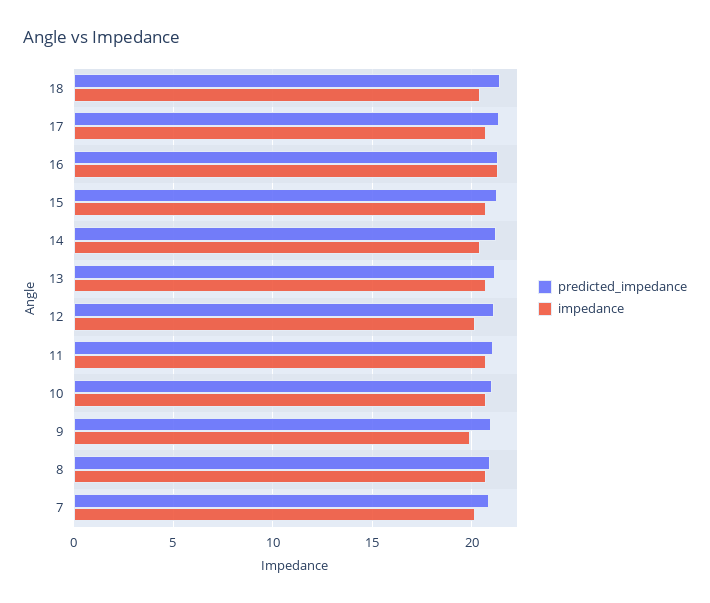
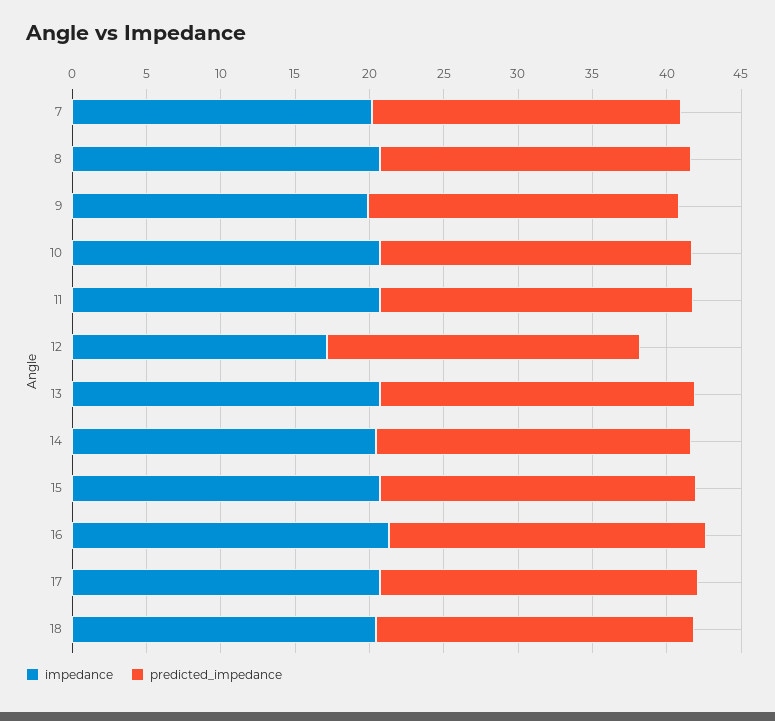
  {
    "predicted_impedance": {
      "18": 21.5,
      "17": 21.5,
      "16": 21.5,
      "15": 21.5,
      "14": 21,
      "13": 21,
      "12": 21,
      "11": 21,
      "10": 21,
      "9": 21,
      "8": 21,
      "7": 21
    },
    "impedance": {
      "18": 20.5,
      "17": 20.5,
      "16": 21.5,
      "15": 20.5,
      "14": 20.5,
      "13": 20.5,
-     "12": 20,
+     "12": 17,
      "11": 20.5,
      "10": 20.5,
      "9": 20,
      "8": 20.5,
      "7": 20
    }
  }

